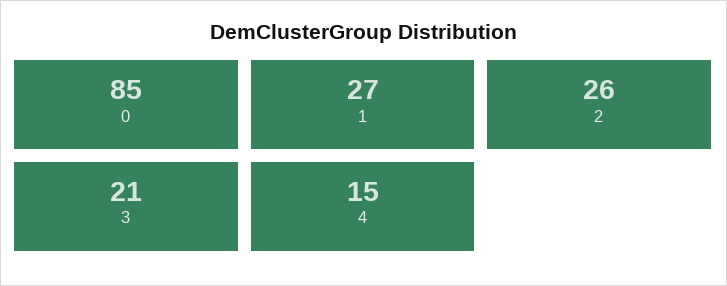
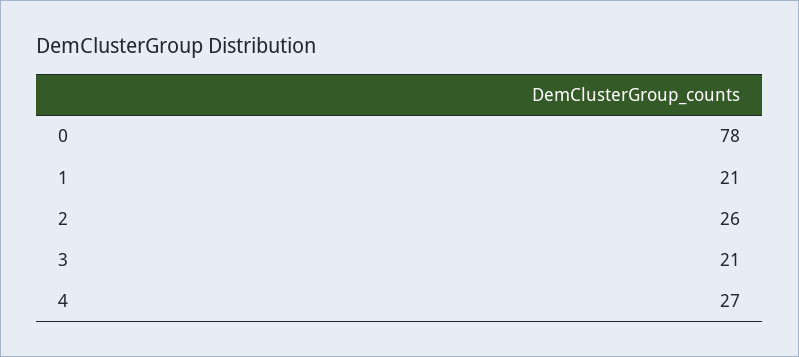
  {
-   "0": 85,
+   "0": 78,
-   "1": 27,
+   "1": 21,
    "2": 26,
    "3": 21,
-   "4": 15
+   "4": 27
  }

